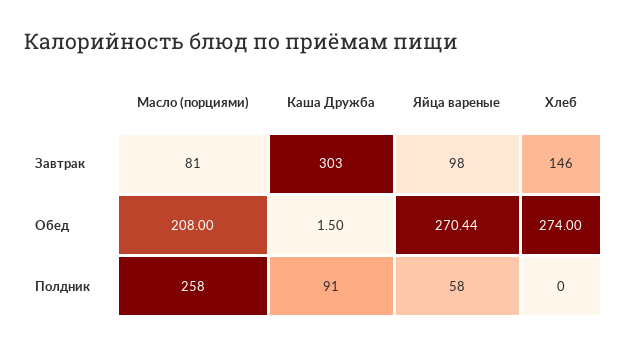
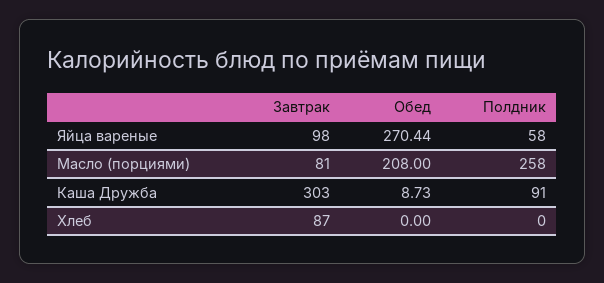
  {
    "Масло (порциями)": {
      "Завтрак": 81,
      "Обед": 208,
      "Полдник": 258
    },
    "Каша Дружба": {
      "Завтрак": 303,
-     "Обед": 1.5,
+     "Обед": 8.73,
      "Полдник": 91
    },
    "Яйца вареные": {
      "Завтрак": 98,
      "Обед": 270.44,
      "Полдник": 58
    },
    "Хлеб": {
-     "Завтрак": 146,
+     "Завтрак": 87,
-     "Обед": 274,
+     "Обед": 0,
      "Полдник": 0
    }
  }

